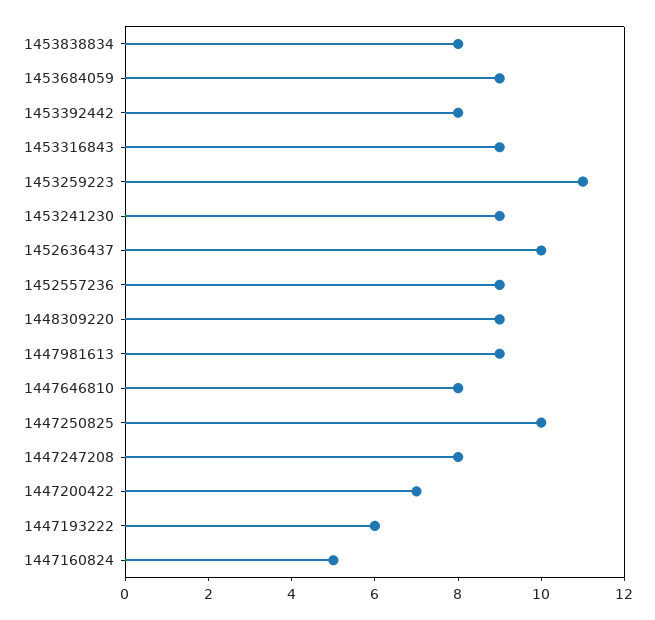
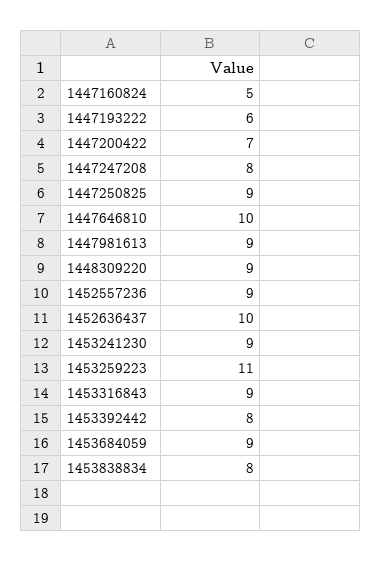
  {
    "1453838834": 8,
    "1453684059": 9,
    "1453392442": 8,
    "1453316843": 9,
    "1453259223": 11,
    "1453241230": 9,
    "1452636437": 10,
    "1452557236": 9,
    "1448309220": 9,
    "1447981613": 9,
-   "1447646810": 8,
+   "1447646810": 10,
-   "1447250825": 10,
+   "1447250825": 9,
    "1447247208": 8,
    "1447200422": 7,
    "1447193222": 6,
    "1447160824": 5
  }

